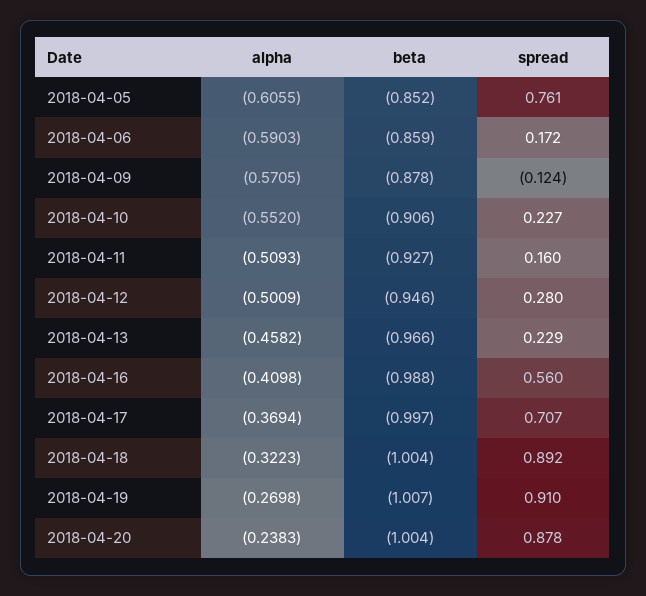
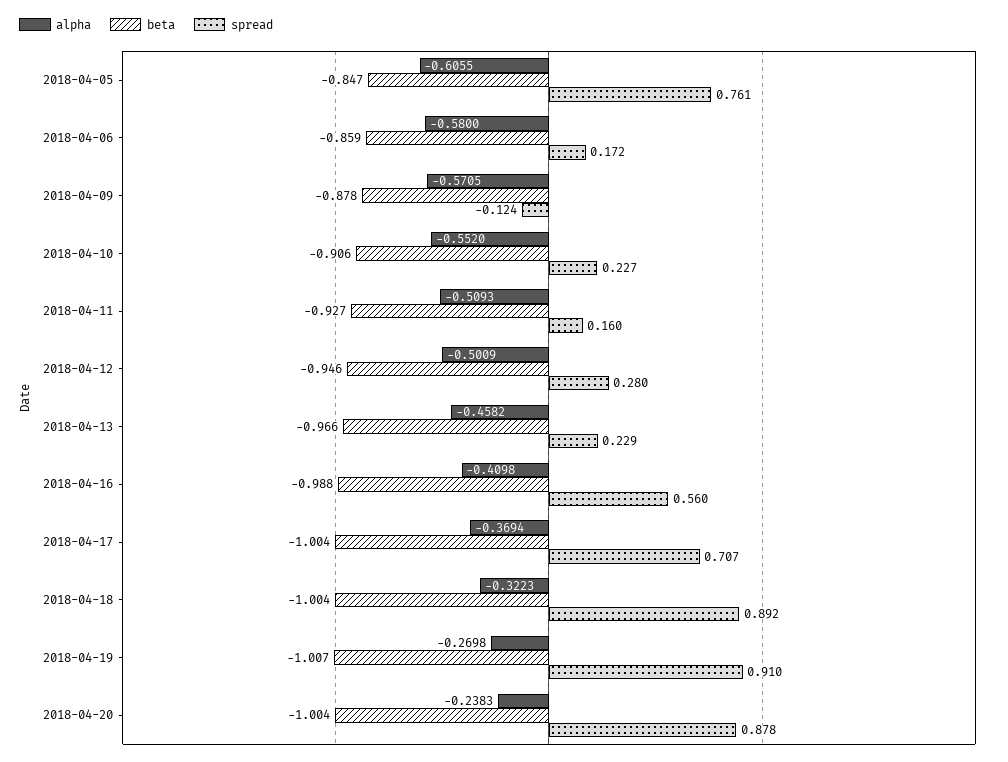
  {
    "alpha": {
      "2018-04-05": -0.6055,
-     "2018-04-06": -0.5903,
+     "2018-04-06": -0.58,
      "2018-04-09": -0.5705,
      "2018-04-10": -0.552,
      "2018-04-11": -0.5093,
      "2018-04-12": -0.5009,
      "2018-04-13": -0.4582,
      "2018-04-16": -0.4098,
      "2018-04-17": -0.3694,
      "2018-04-18": -0.3223,
      "2018-04-19": -0.2698,
      "2018-04-20": -0.2383
    },
    "beta": {
-     "2018-04-05": -0.852,
+     "2018-04-05": -0.847,
      "2018-04-06": -0.859,
      "2018-04-09": -0.878,
      "2018-04-10": -0.906,
      "2018-04-11": -0.927,
      "2018-04-12": -0.946,
      "2018-04-13": -0.966,
      "2018-04-16": -0.988,
-     "2018-04-17": -0.997,
+     "2018-04-17": -1.004,
      "2018-04-18": -1.004,
      "2018-04-19": -1.007,
      "2018-04-20": -1.004
    },
    "spread": {
      "2018-04-05": 0.761,
      "2018-04-06": 0.172,
      "2018-04-09": -0.124,
      "2018-04-10": 0.227,
      "2018-04-11": 0.16,
      "2018-04-12": 0.28,
      "2018-04-13": 0.229,
      "2018-04-16": 0.56,
      "2018-04-17": 0.707,
      "2018-04-18": 0.892,
      "2018-04-19": 0.91,
      "2018-04-20": 0.878
    }
  }

